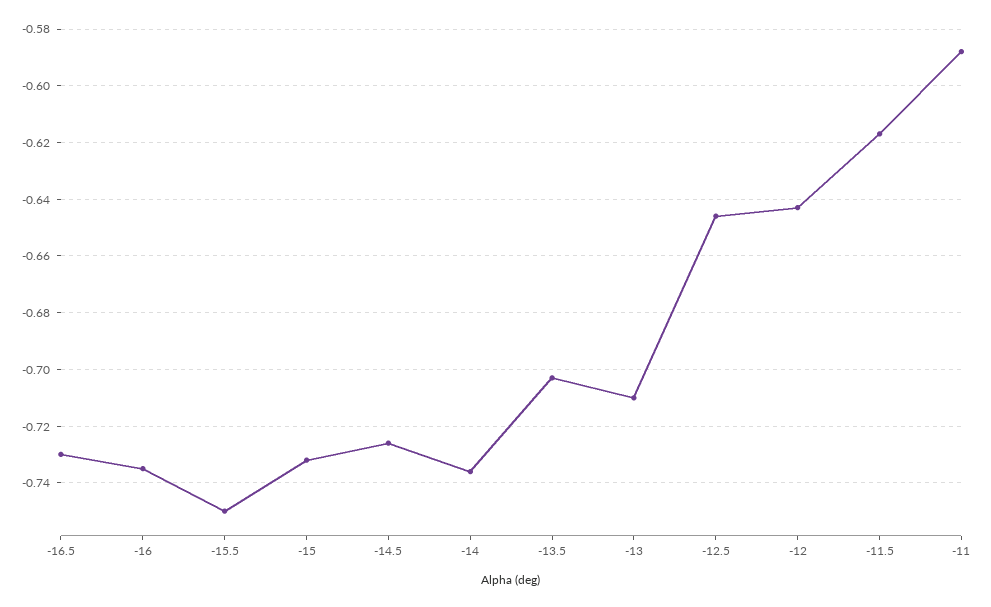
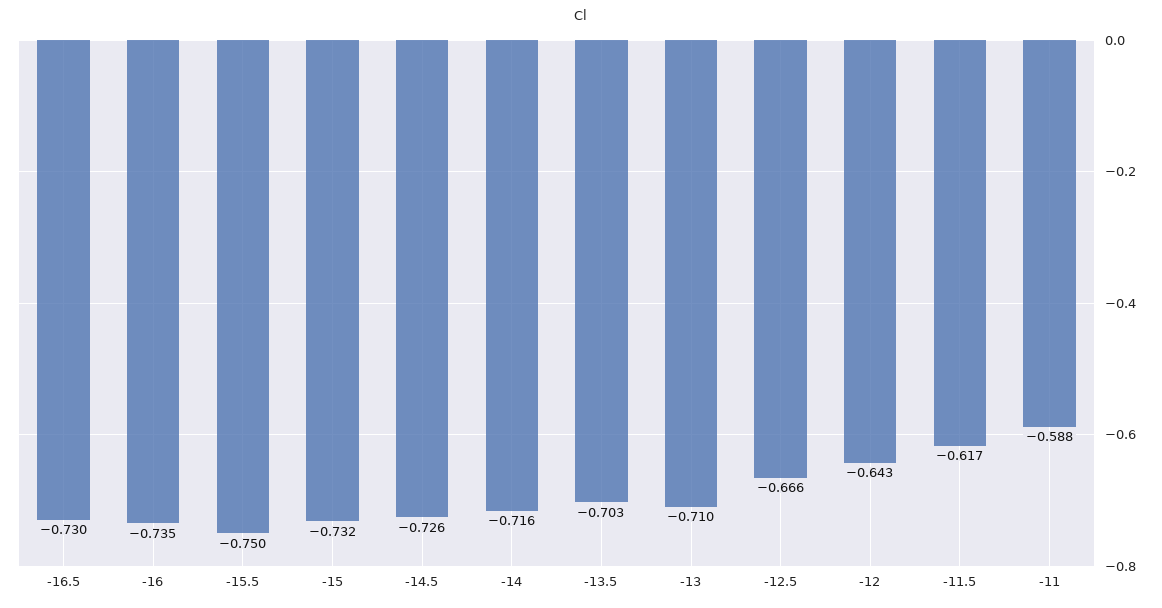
  {
    "-16.5": -0.73,
    "-16": -0.735,
    "-15.5": -0.75,
    "-15": -0.732,
    "-14.5": -0.726,
-   "-14": -0.735,
+   "-14": -0.716,
    "-13.5": -0.703,
    "-13": -0.71,
-   "-12.5": -0.645,
+   "-12.5": -0.666,
    "-12": -0.643,
    "-11.5": -0.617,
    "-11": -0.588
  }

